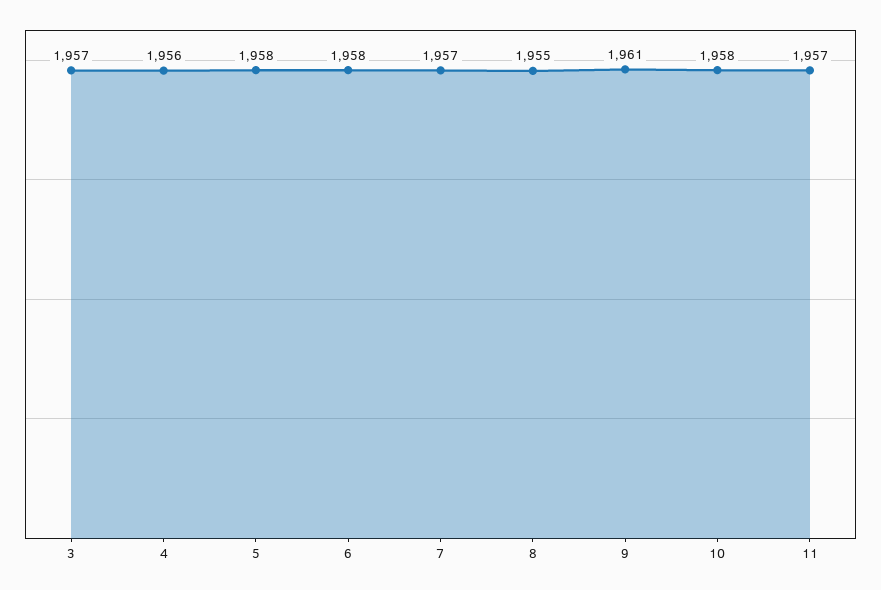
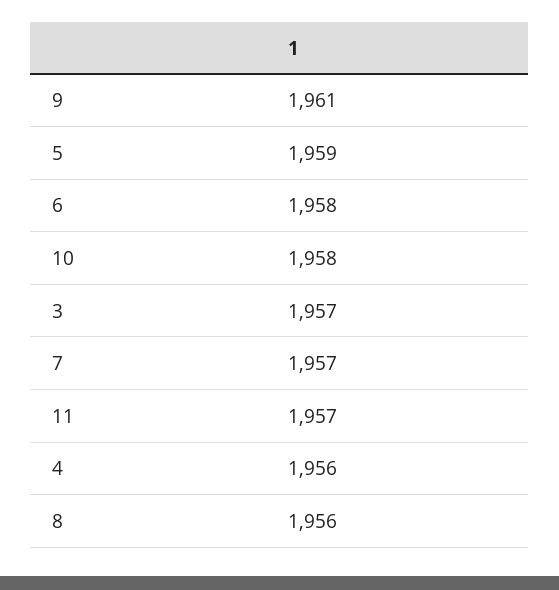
  {
    "3": 1957,
    "4": 1956,
-   "5": 1958,
+   "5": 1959,
    "6": 1958,
    "7": 1957,
-   "8": 1955,
+   "8": 1956,
    "9": 1961,
    "10": 1958,
    "11": 1957
  }

